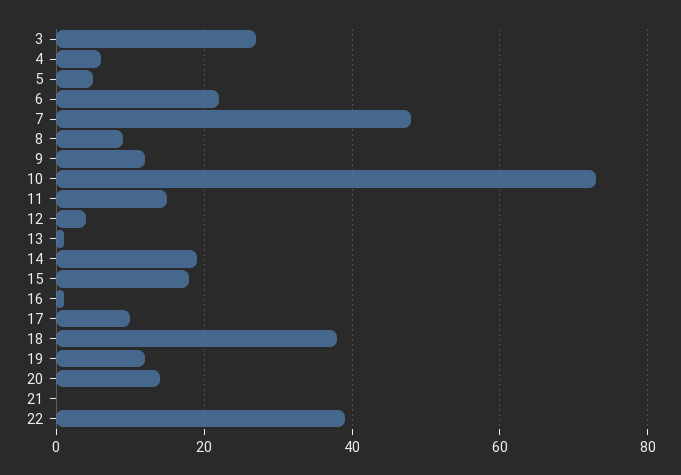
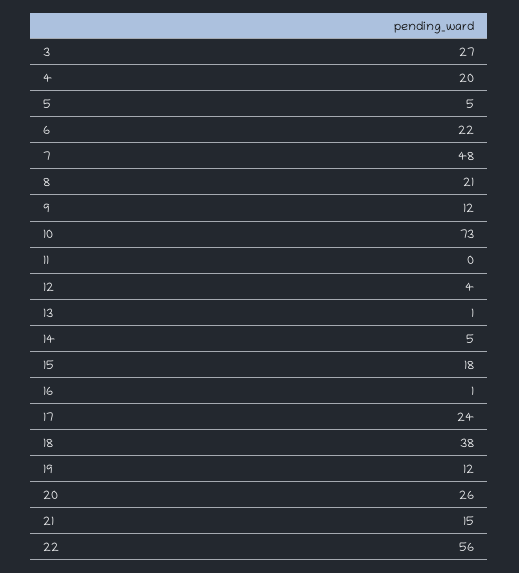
  {
    "3": 27,
-   "4": 5,
+   "4": 20,
    "5": 5,
    "6": 22,
    "7": 48,
-   "8": 10,
+   "8": 21,
    "9": 12,
    "10": 73,
-   "11": 15,
+   "11": 0,
    "12": 4,
    "13": 1,
-   "14": 20,
+   "14": 5,
    "15": 18,
    "16": 1,
-   "17": 10,
+   "17": 24,
    "18": 38,
    "19": 12,
-   "20": 15,
+   "20": 26,
-   "21": 0,
+   "21": 15,
-   "22": 40
+   "22": 56
  }

